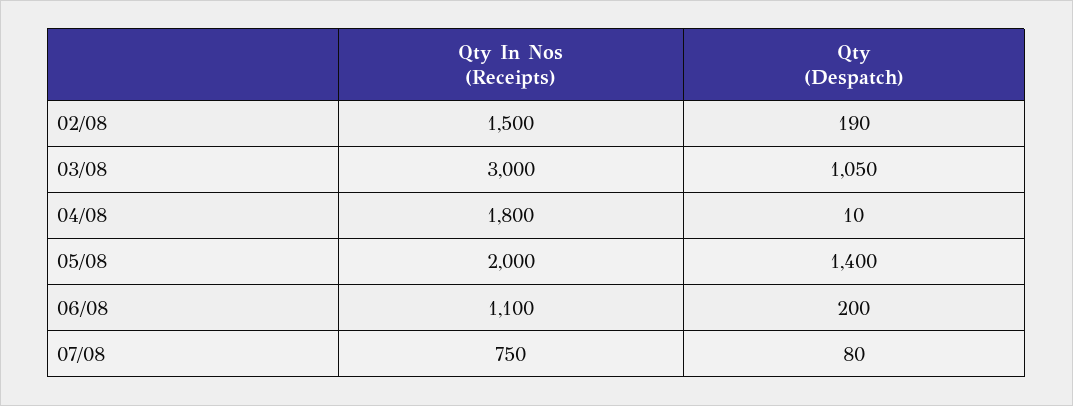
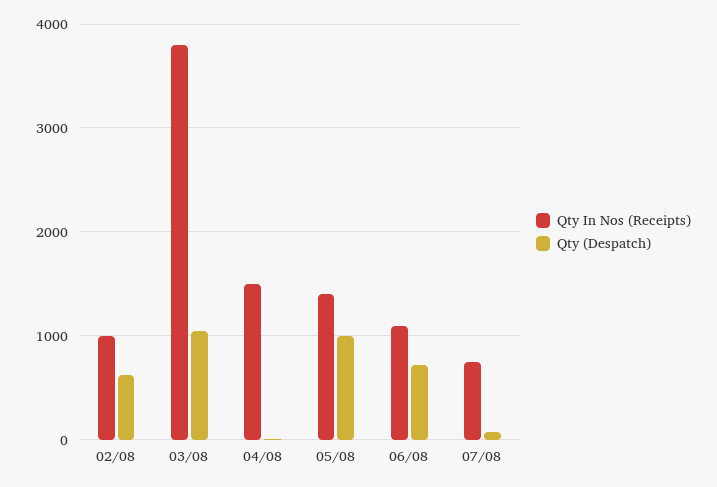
  {
    "Qty In Nos (Receipts)": {
-     "02/08": 1500,
+     "02/08": 1000,
-     "03/08": 3000,
+     "03/08": 3800,
-     "04/08": 1800,
+     "04/08": 1500,
-     "05/08": 2000,
+     "05/08": 1400,
      "06/08": 1100,
      "07/08": 750
    },
    "Qty (Despatch)": {
-     "02/08": 190,
+     "02/08": 600,
      "03/08": 1050,
      "04/08": 10,
-     "05/08": 1400,
+     "05/08": 1000,
-     "06/08": 200,
+     "06/08": 700,
      "07/08": 80
    }
  }

